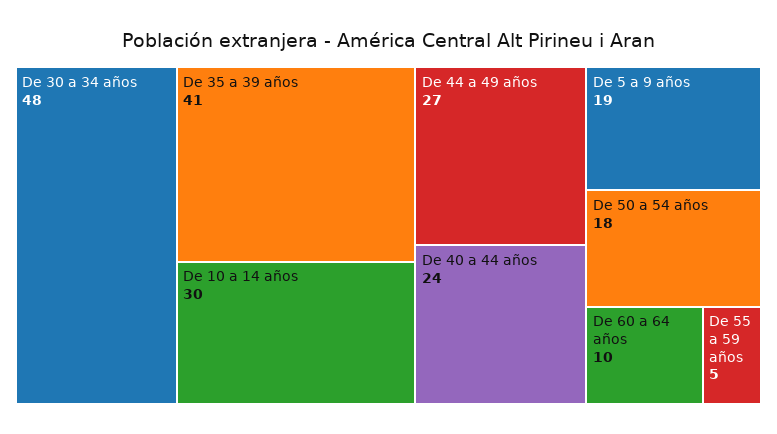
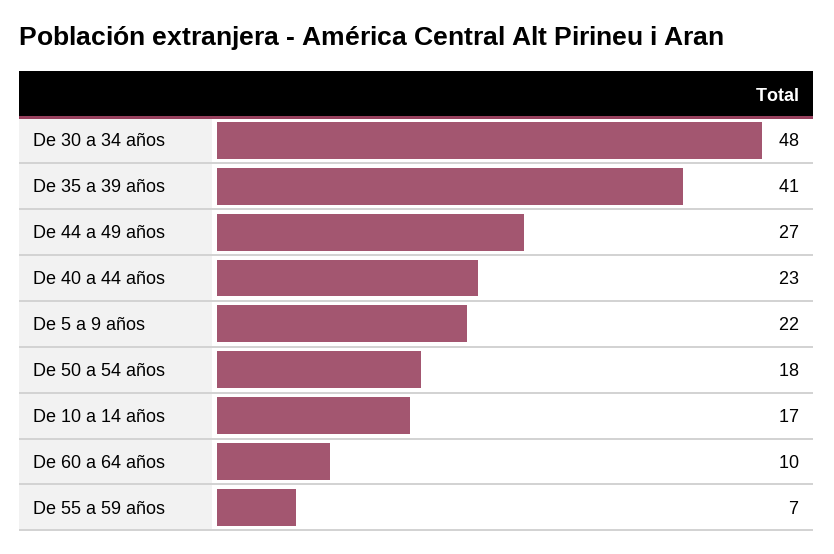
  {
    "De 30 a 34 años": 48,
    "De 35 a 39 años": 41,
-   "De 10 a 14 años": 30,
+   "De 10 a 14 años": 17,
    "De 44 a 49 años": 27,
-   "De 40 a 44 años": 24,
+   "De 40 a 44 años": 23,
-   "De 5 a 9 años": 19,
+   "De 5 a 9 años": 22,
    "De 50 a 54 años": 18,
    "De 60 a 64 años": 10,
-   "De 55 a 59 años": 5
+   "De 55 a 59 años": 7
  }

